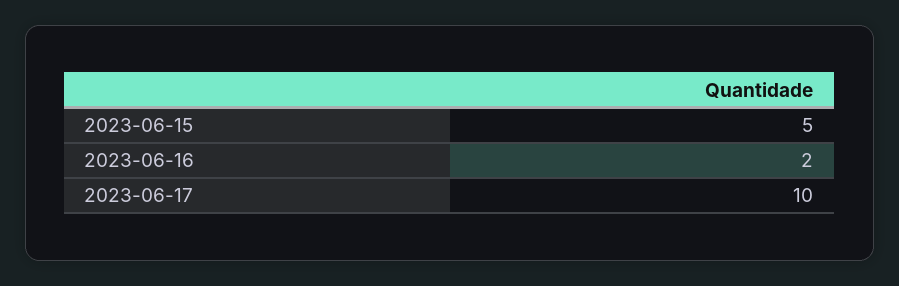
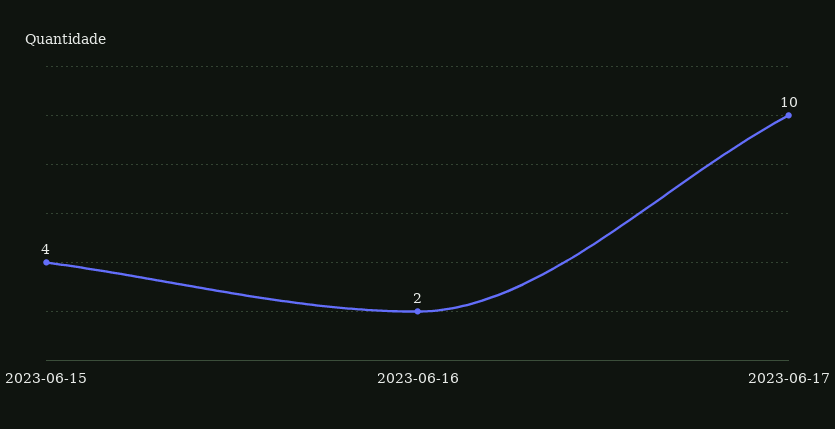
  {
-   "2023-06-15": 5,
+   "2023-06-15": 4,
    "2023-06-16": 2,
    "2023-06-17": 10
  }

